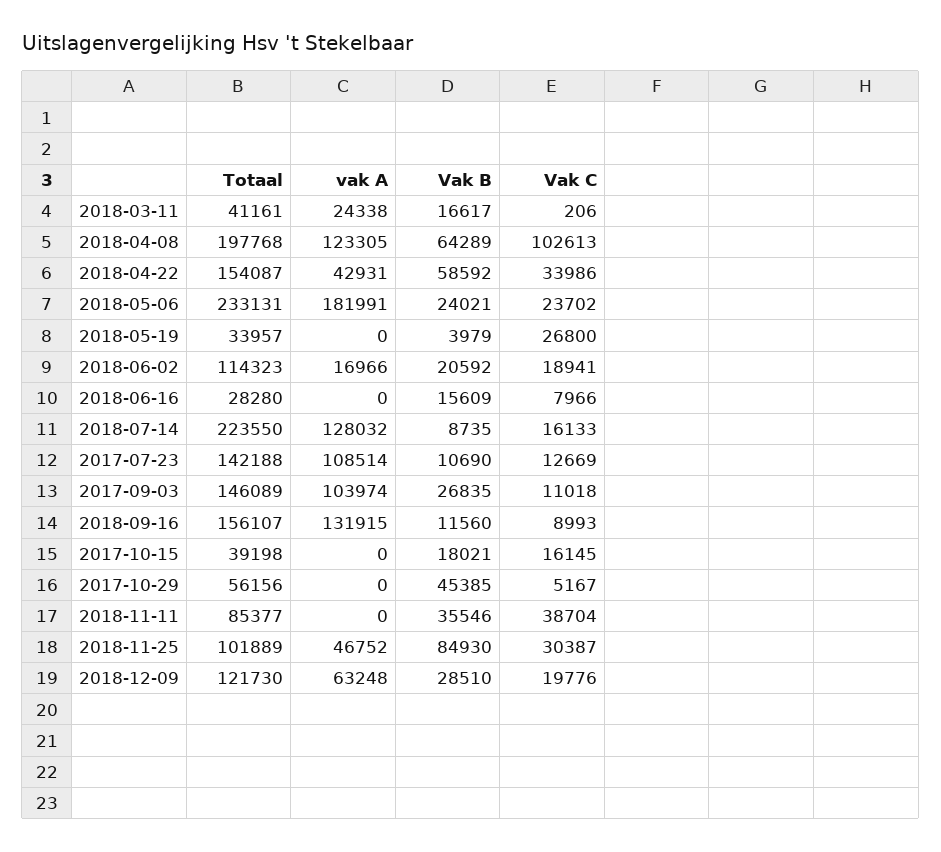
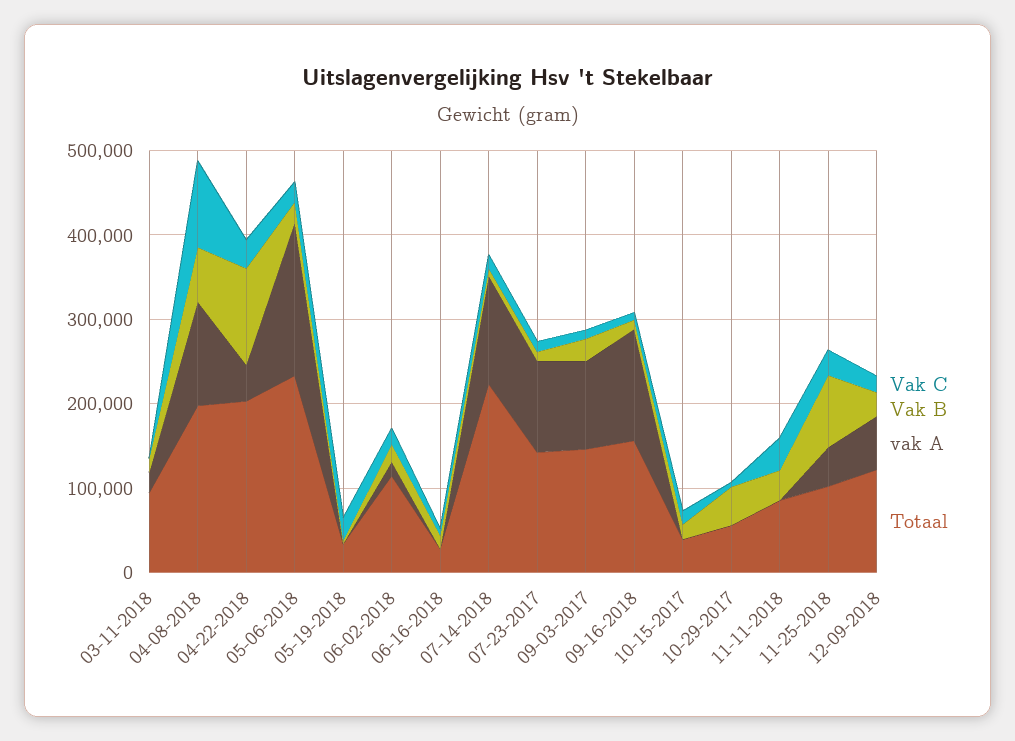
  {
    "Totaal": {
-     "2018-03-11": 41161,
+     "2018-03-11": 100000,
      "2018-04-08": 197768,
-     "2018-04-22": 154087,
+     "2018-04-22": 200000,
      "2018-05-06": 233131,
      "2018-05-19": 33957,
      "2018-06-02": 114323,
      "2018-06-16": 28280,
      "2018-07-14": 223550,
      "2017-07-23": 142188,
      "2017-09-03": 146089,
      "2018-09-16": 156107,
      "2017-10-15": 39198,
      "2017-10-29": 56156,
      "2018-11-11": 85377,
      "2018-11-25": 101889,
      "2018-12-09": 121730
    },
    "vak A": {
      "2018-03-11": 24338,
      "2018-04-08": 123305,
      "2018-04-22": 42931,
      "2018-05-06": 181991,
      "2018-05-19": 0,
      "2018-06-02": 16966,
      "2018-06-16": 0,
      "2018-07-14": 128032,
      "2017-07-23": 108514,
      "2017-09-03": 103974,
      "2018-09-16": 131915,
      "2017-10-15": 0,
      "2017-10-29": 0,
      "2018-11-11": 0,
      "2018-11-25": 46752,
      "2018-12-09": 63248
    },
    "Vak B": {
      "2018-03-11": 16617,
      "2018-04-08": 64289,
-     "2018-04-22": 58592,
+     "2018-04-22": 120000,
      "2018-05-06": 24021,
      "2018-05-19": 3979,
      "2018-06-02": 20592,
      "2018-06-16": 15609,
      "2018-07-14": 8735,
      "2017-07-23": 10690,
      "2017-09-03": 26835,
      "2018-09-16": 11560,
      "2017-10-15": 18021,
      "2017-10-29": 45385,
      "2018-11-11": 35546,
      "2018-11-25": 84930,
      "2018-12-09": 28510
    },
    "Vak C": {
      "2018-03-11": 206,
      "2018-04-08": 102613,
      "2018-04-22": 33986,
      "2018-05-06": 23702,
      "2018-05-19": 26800,
      "2018-06-02": 18941,
      "2018-06-16": 7966,
      "2018-07-14": 16133,
      "2017-07-23": 12669,
      "2017-09-03": 11018,
      "2018-09-16": 8993,
      "2017-10-15": 16145,
      "2017-10-29": 5167,
      "2018-11-11": 38704,
      "2018-11-25": 30387,
      "2018-12-09": 19776
    }
  }

